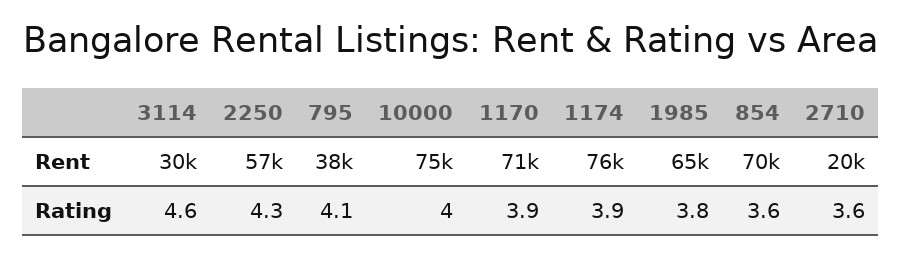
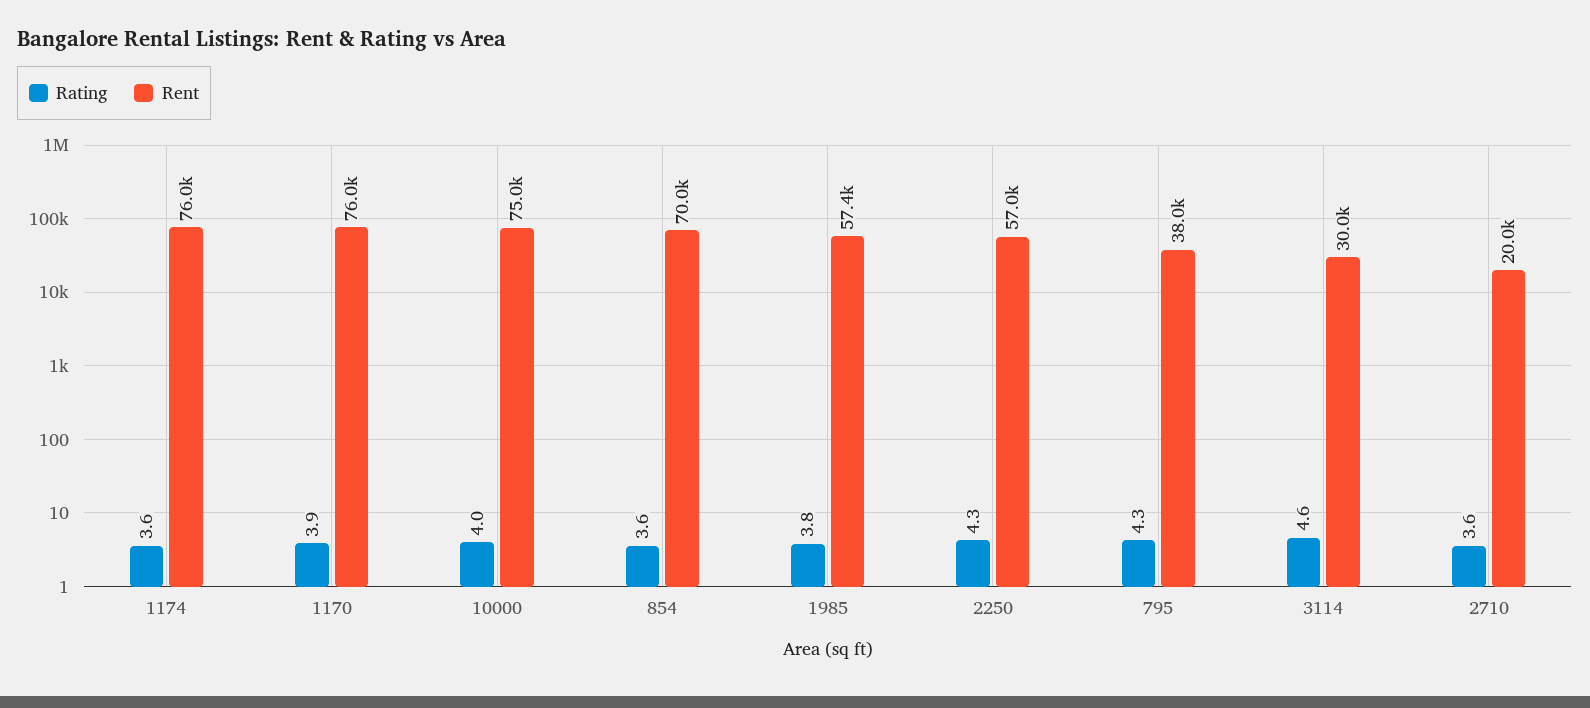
  {
    "Rent": {
      "3114": 30000,
      "2250": 57000,
      "795": 38000,
      "10000": 75000,
-     "1170": 71000,
+     "1170": 76000,
      "1174": 76000,
-     "1985": 65000,
+     "1985": 57400,
      "854": 70000,
      "2710": 20000
    },
    "Rating": {
      "3114": 4.6,
      "2250": 4.3,
-     "795": 4.1,
+     "795": 4.3,
      "10000": 4,
      "1170": 3.9,
-     "1174": 3.9,
+     "1174": 3.6,
      "1985": 3.8,
      "854": 3.6,
      "2710": 3.6
    }
  }

